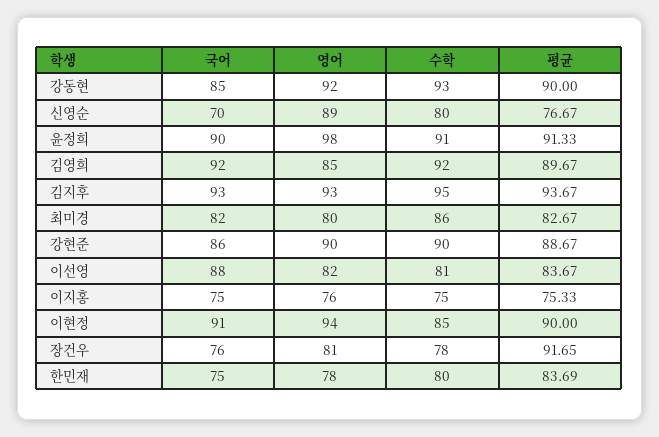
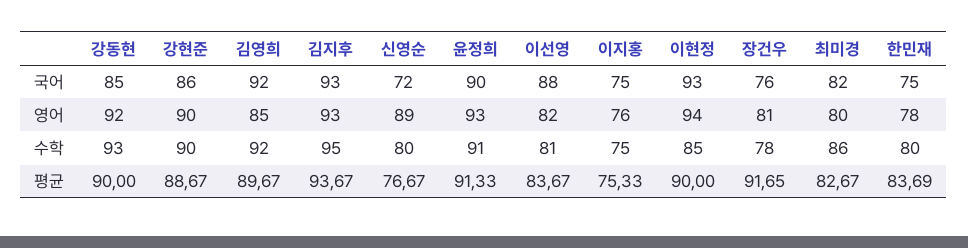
  {
    "국어": {
      "강동현": 85,
-     "신영순": 70,
+     "신영순": 72,
      "윤정희": 90,
      "김영희": 92,
      "김지후": 93,
      "최미경": 82,
      "강현준": 86,
      "이선영": 88,
      "이지홍": 75,
-     "이현정": 91,
+     "이현정": 93,
      "장건우": 76,
      "한민재": 75
    },
    "영어": {
      "강동현": 92,
      "신영순": 89,
-     "윤정희": 98,
+     "윤정희": 93,
      "김영희": 85,
      "김지후": 93,
      "최미경": 80,
      "강현준": 90,
      "이선영": 82,
      "이지홍": 76,
      "이현정": 94,
      "장건우": 81,
      "한민재": 78
    },
    "수학": {
      "강동현": 93,
      "신영순": 80,
      "윤정희": 91,
      "김영희": 92,
      "김지후": 95,
      "최미경": 86,
      "강현준": 90,
      "이선영": 81,
      "이지홍": 75,
      "이현정": 85,
      "장건우": 78,
      "한민재": 80
    },
    "평균": {
      "강동현": 90,
      "신영순": 76.67,
      "윤정희": 91.33,
      "김영희": 89.67,
      "김지후": 93.67,
      "최미경": 82.67,
      "강현준": 88.67,
      "이선영": 83.67,
      "이지홍": 75.33,
      "이현정": 90,
      "장건우": 91.65,
      "한민재": 83.69
    }
  }

